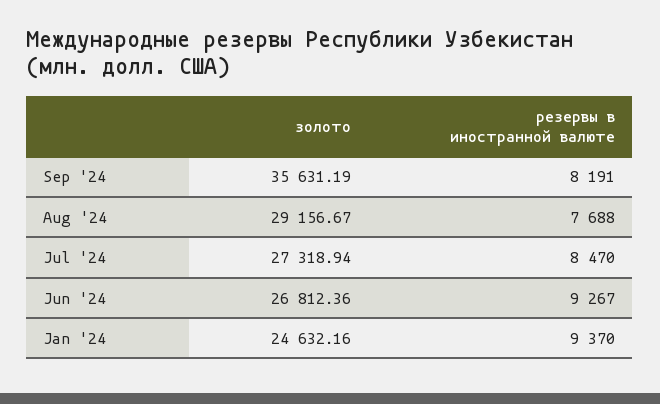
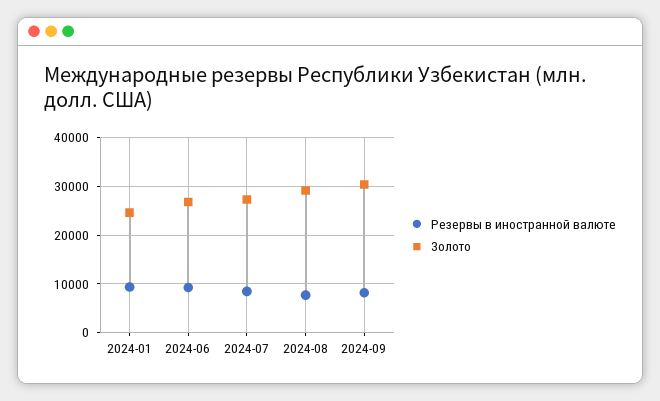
  {
    "золото": {
-     "Sep '24": 35631.19,
+     "Sep '24": 30000,
      "Aug '24": 29156.67,
      "Jul '24": 27318.94,
      "Jun '24": 26812.36,
      "Jan '24": 24632.16
    },
    "резервы в иностранной валюте": {
      "Sep '24": 8191,
      "Aug '24": 7688,
      "Jul '24": 8470,
      "Jun '24": 9267,
      "Jan '24": 9370
    }
  }

